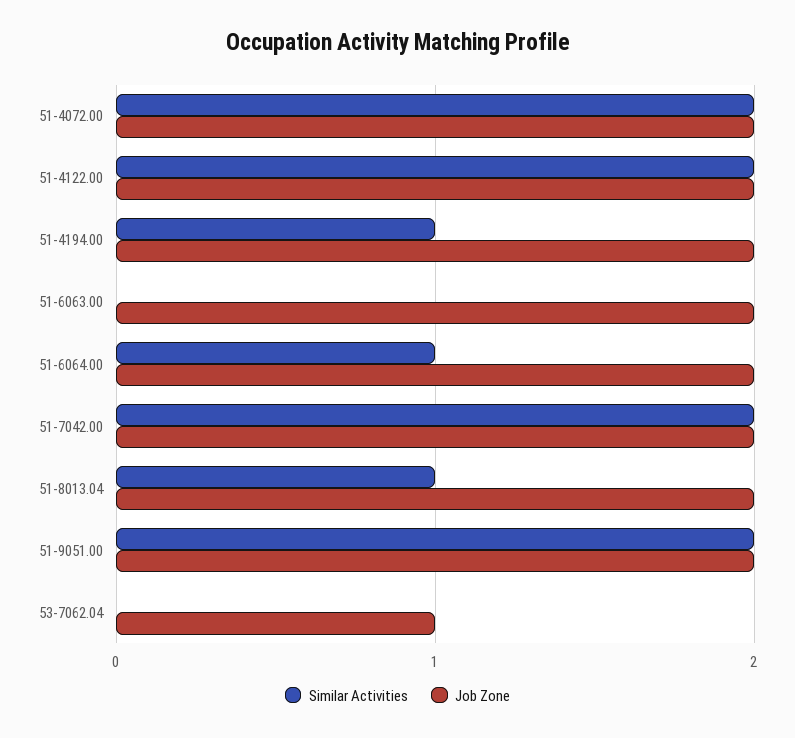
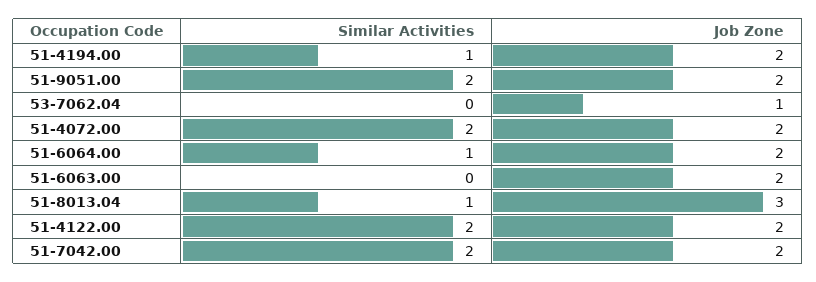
  {
    "Similar Activities": {
      "51-4072.00": 2,
      "51-4122.00": 2,
      "51-4194.00": 1,
      "51-6063.00": 0,
      "51-6064.00": 1,
      "51-7042.00": 2,
      "51-8013.04": 1,
      "51-9051.00": 2,
      "53-7062.04": 0
    },
    "Job Zone": {
      "51-4072.00": 2,
      "51-4122.00": 2,
      "51-4194.00": 2,
      "51-6063.00": 2,
      "51-6064.00": 2,
      "51-7042.00": 2,
-     "51-8013.04": 2,
+     "51-8013.04": 3,
      "51-9051.00": 2,
      "53-7062.04": 1
    }
  }

